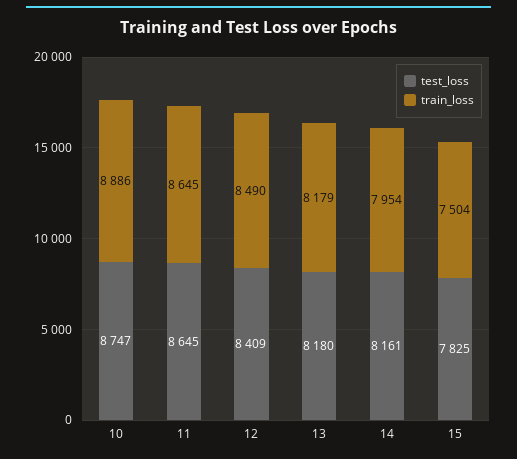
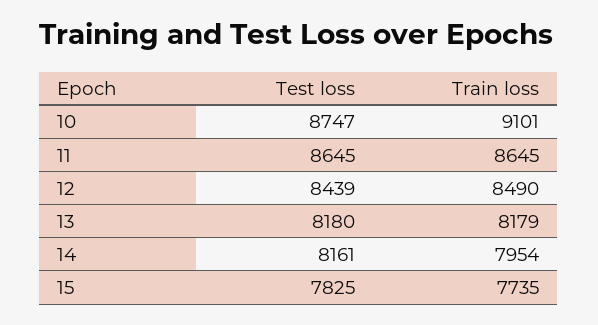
  {
    "test_loss": {
      "10": 8747,
      "11": 8645,
-     "12": 8409,
+     "12": 8439,
      "13": 8180,
      "14": 8161,
      "15": 7825
    },
    "train_loss": {
-     "10": 8886,
+     "10": 9101,
      "11": 8645,
      "12": 8490,
      "13": 8179,
      "14": 7954,
-     "15": 7504
+     "15": 7735
    }
  }

